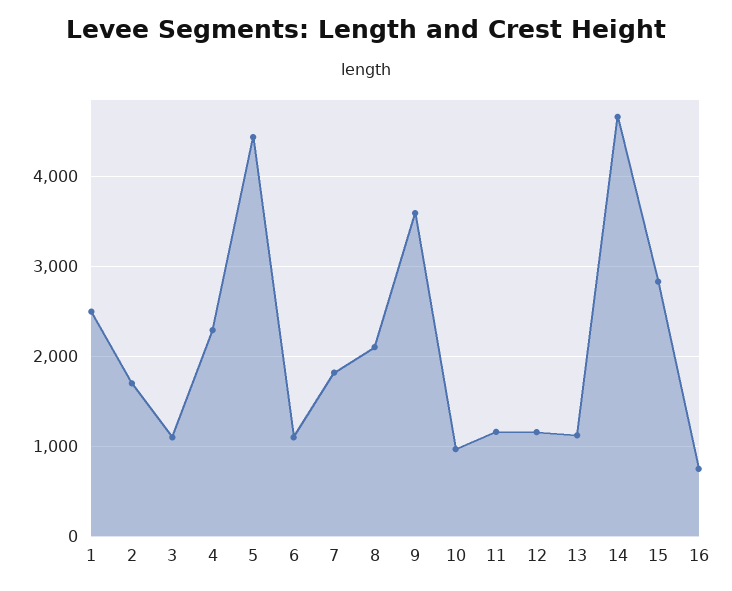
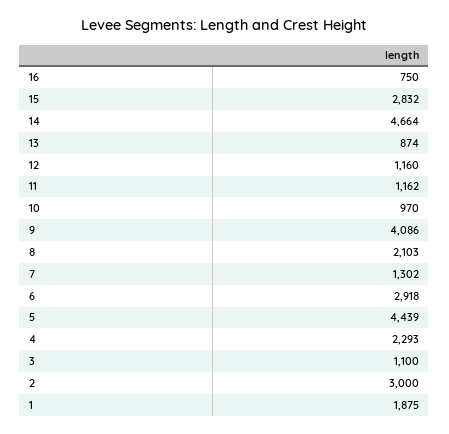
  {
-   "1": 2500,
+   "1": 1875,
-   "2": 1700,
+   "2": 3000,
    "3": 1100,
    "4": 2293,
    "5": 4439,
-   "6": 1100,
+   "6": 2918,
-   "7": 1800,
+   "7": 1302,
    "8": 2103,
-   "9": 3600,
+   "9": 4086,
    "10": 970,
    "11": 1162,
    "12": 1160,
-   "13": 1100,
+   "13": 874,
    "14": 4664,
    "15": 2832,
    "16": 750
  }

